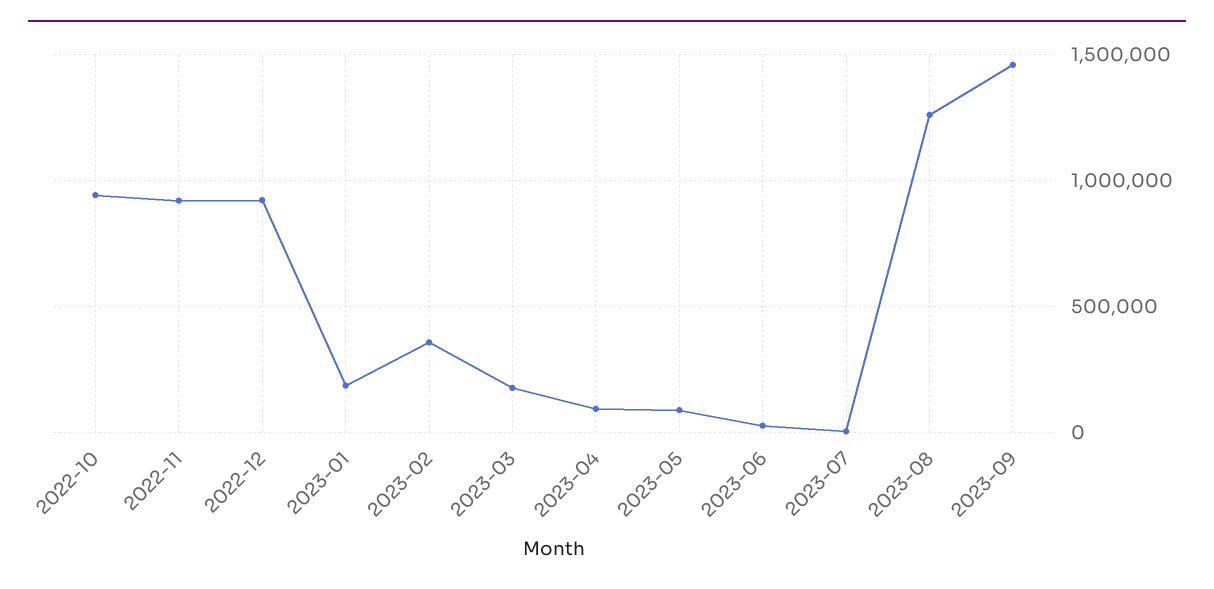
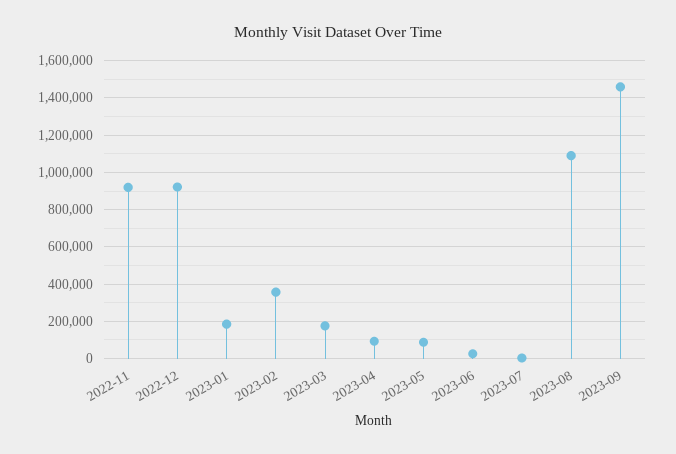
  {
-   "2022-10": 950000,
    "2022-11": 900000,
    "2022-12": 900000,
    "2023-01": 200000,
    "2023-02": 350000,
    "2023-03": 200000,
    "2023-04": 100000,
    "2023-05": 100000,
    "2023-06": 50000,
    "2023-07": 0,
-   "2023-08": 1250000,
+   "2023-08": 1100000,
    "2023-09": 1450000
  }

